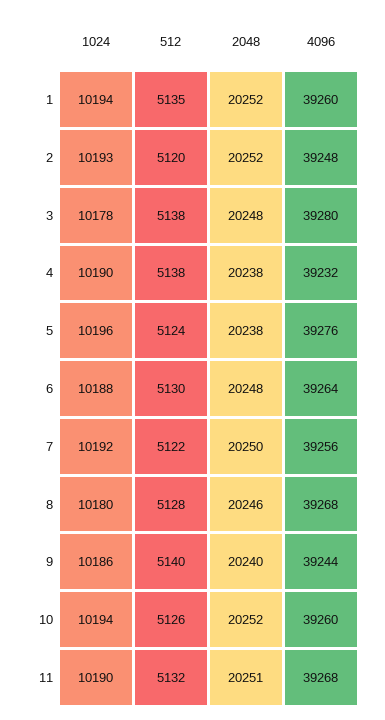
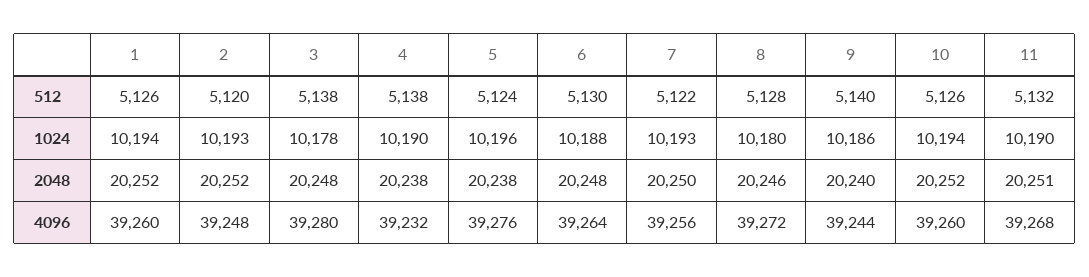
  {
    "1024": {
      "1": 10194,
      "2": 10193,
      "3": 10178,
      "4": 10190,
      "5": 10196,
      "6": 10188,
-     "7": 10192,
+     "7": 10193,
      "8": 10180,
      "9": 10186,
      "10": 10194,
      "11": 10190
    },
    "512": {
-     "1": 5135,
+     "1": 5126,
      "2": 5120,
      "3": 5138,
      "4": 5138,
      "5": 5124,
      "6": 5130,
      "7": 5122,
      "8": 5128,
      "9": 5140,
      "10": 5126,
      "11": 5132
    },
    "2048": {
      "1": 20252,
      "2": 20252,
      "3": 20248,
      "4": 20238,
      "5": 20238,
      "6": 20248,
      "7": 20250,
      "8": 20246,
      "9": 20240,
      "10": 20252,
      "11": 20251
    },
    "4096": {
      "1": 39260,
      "2": 39248,
      "3": 39280,
      "4": 39232,
      "5": 39276,
      "6": 39264,
      "7": 39256,
-     "8": 39268,
+     "8": 39272,
      "9": 39244,
      "10": 39260,
      "11": 39268
    }
  }

